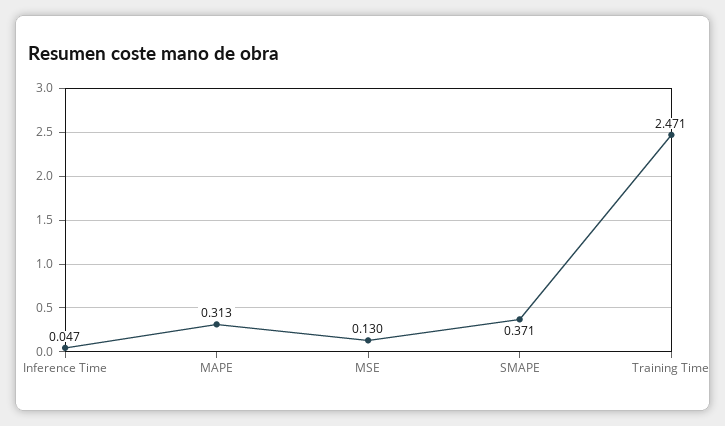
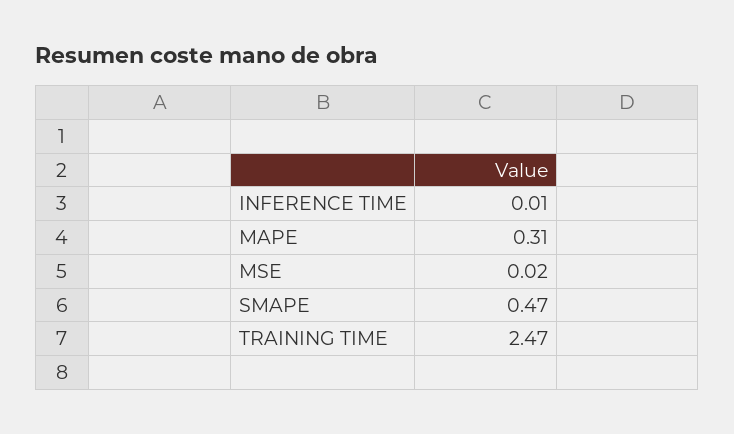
  {
-   "Inference Time": 0.047,
+   "Inference Time": 0.01,
    "MAPE": 0.313,
-   "MSE": 0.13,
+   "MSE": 0.02,
-   "SMAPE": 0.371,
+   "SMAPE": 0.47,
    "Training Time": 2.471
  }

